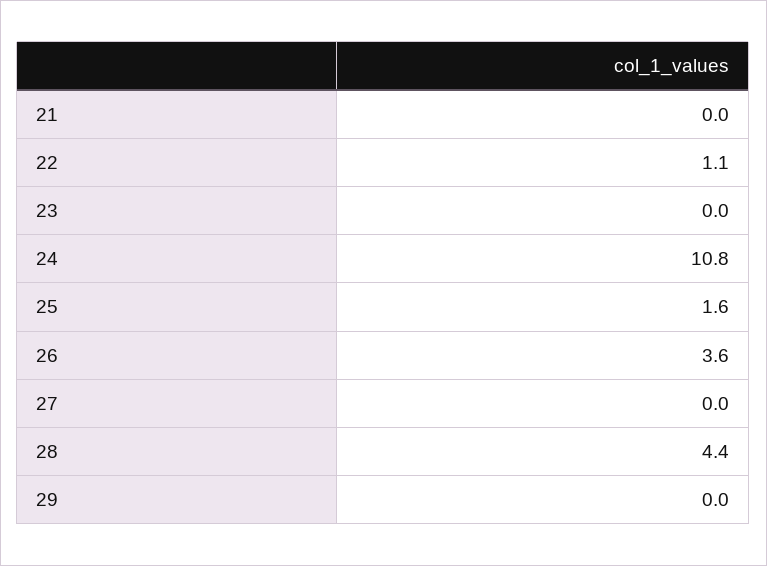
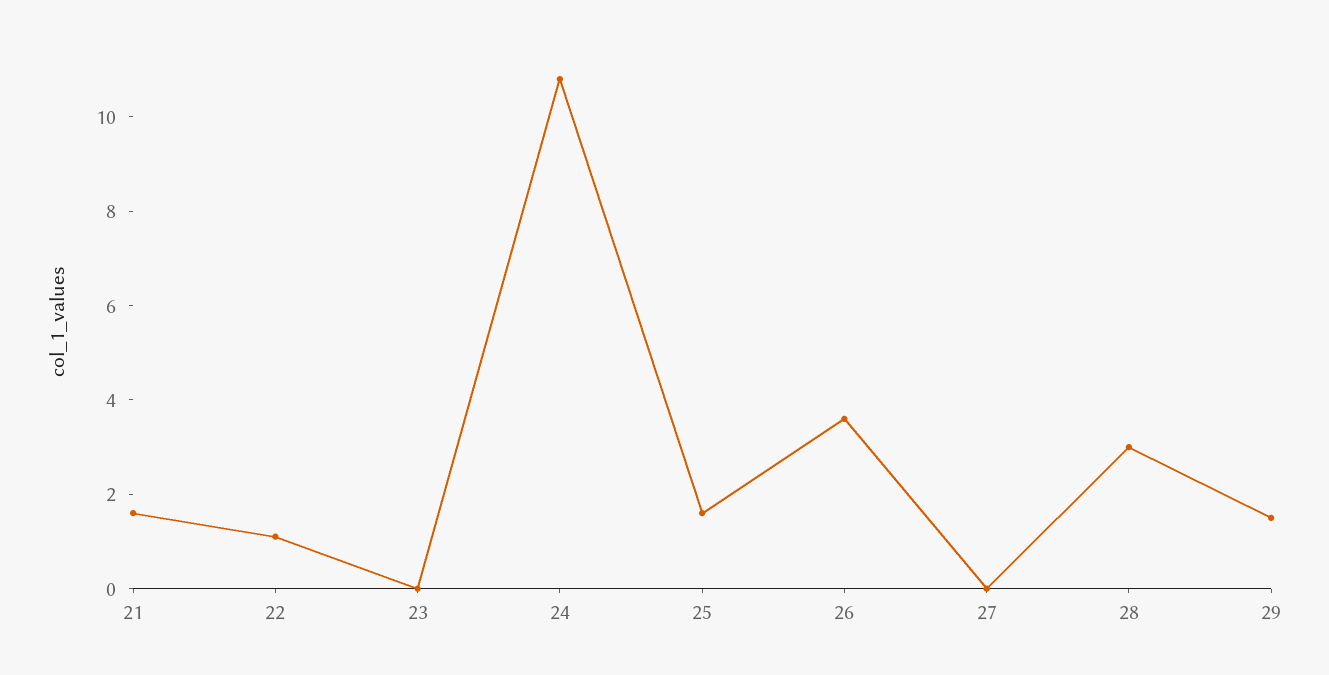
  {
-   "21": 0,
+   "21": 1.5,
    "22": 1.1,
    "23": 0,
    "24": 10.8,
    "25": 1.6,
    "26": 3.6,
    "27": 0,
-   "28": 4.4,
+   "28": 3,
-   "29": 0
+   "29": 1.5
  }

